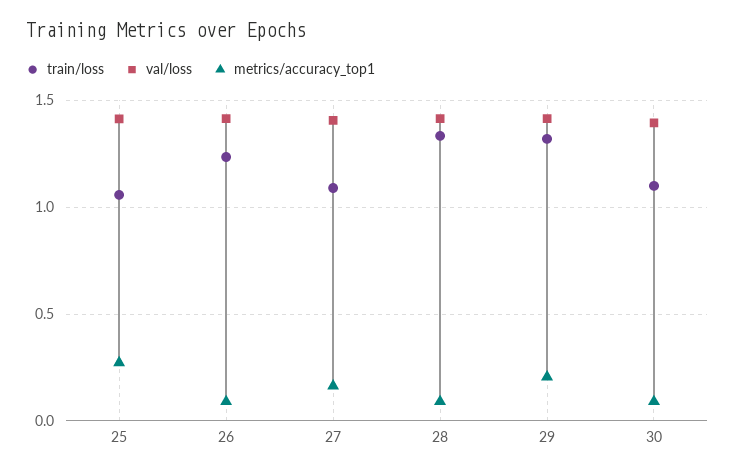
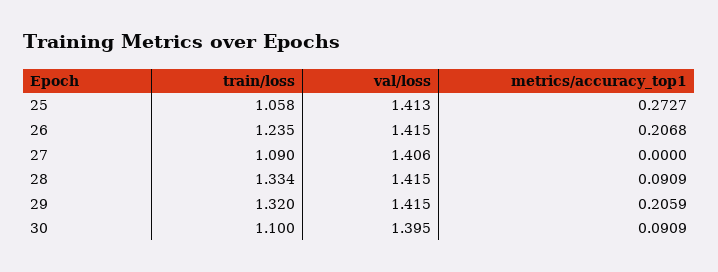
  {
    "train/loss": {
      "25": 1.058,
      "26": 1.235,
      "27": 1.09,
      "28": 1.334,
      "29": 1.32,
      "30": 1.1
    },
    "val/loss": {
      "25": 1.413,
      "26": 1.415,
      "27": 1.406,
      "28": 1.415,
      "29": 1.415,
      "30": 1.395
    },
    "metrics/accuracy_top1": {
      "25": 0.2727,
-     "26": 0.1,
+     "26": 0.2068,
-     "27": 0.15,
+     "27": 0,
      "28": 0.0909,
      "29": 0.2059,
      "30": 0.0909
    }
  }

